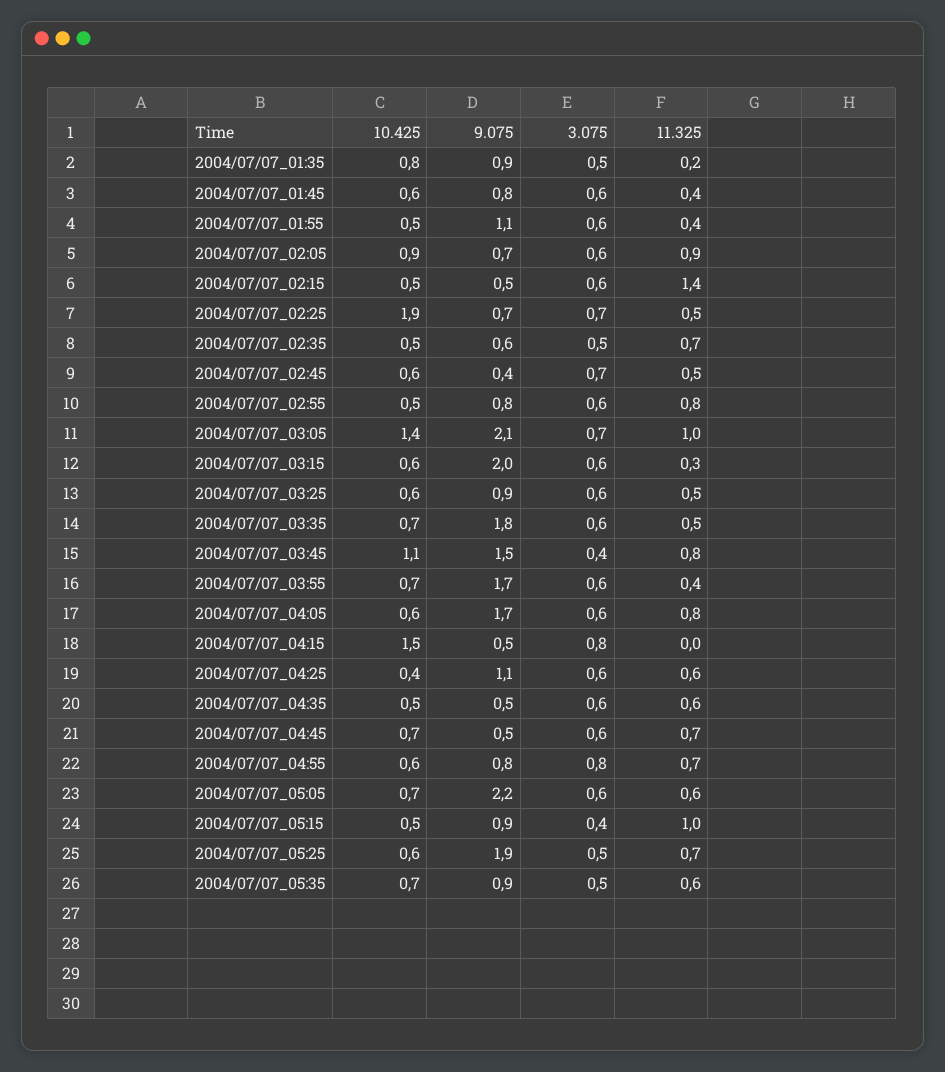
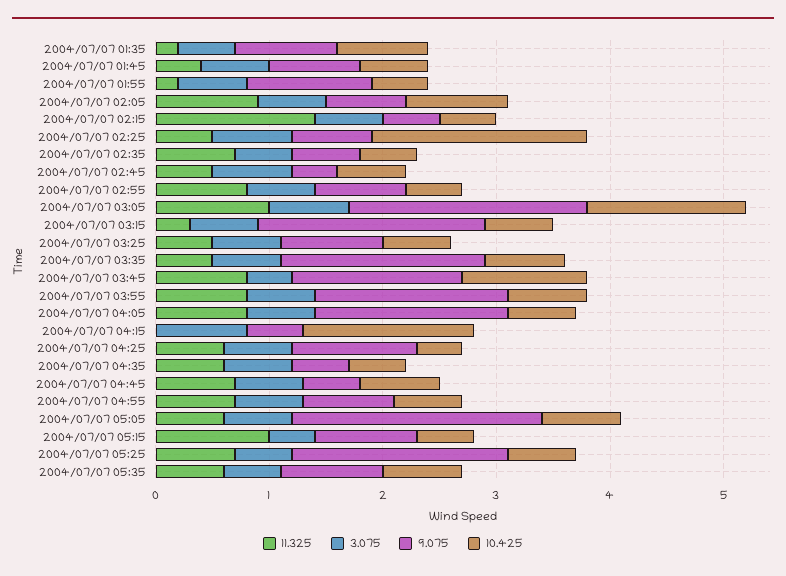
  {
    "10.425": {
      "2004/07/07_01:35": 0.8,
      "2004/07/07_01:45": 0.6,
      "2004/07/07_01:55": 0.5,
      "2004/07/07_02:05": 0.9,
      "2004/07/07_02:15": 0.5,
      "2004/07/07_02:25": 1.9,
      "2004/07/07_02:35": 0.5,
      "2004/07/07_02:45": 0.6,
      "2004/07/07_02:55": 0.5,
      "2004/07/07_03:05": 1.4,
      "2004/07/07_03:15": 0.6,
      "2004/07/07_03:25": 0.6,
      "2004/07/07_03:35": 0.7,
      "2004/07/07_03:45": 1.1,
      "2004/07/07_03:55": 0.7,
      "2004/07/07_04:05": 0.6,
      "2004/07/07_04:15": 1.5,
      "2004/07/07_04:25": 0.4,
      "2004/07/07_04:35": 0.5,
      "2004/07/07_04:45": 0.7,
      "2004/07/07_04:55": 0.6,
      "2004/07/07_05:05": 0.7,
      "2004/07/07_05:15": 0.5,
      "2004/07/07_05:25": 0.6,
      "2004/07/07_05:35": 0.7
    },
    "9.075": {
      "2004/07/07_01:35": 0.9,
      "2004/07/07_01:45": 0.8,
      "2004/07/07_01:55": 1.1,
      "2004/07/07_02:05": 0.7,
      "2004/07/07_02:15": 0.5,
      "2004/07/07_02:25": 0.7,
      "2004/07/07_02:35": 0.6,
      "2004/07/07_02:45": 0.4,
      "2004/07/07_02:55": 0.8,
      "2004/07/07_03:05": 2.1,
      "2004/07/07_03:15": 2,
      "2004/07/07_03:25": 0.9,
      "2004/07/07_03:35": 1.8,
      "2004/07/07_03:45": 1.5,
      "2004/07/07_03:55": 1.7,
      "2004/07/07_04:05": 1.7,
      "2004/07/07_04:15": 0.5,
      "2004/07/07_04:25": 1.1,
      "2004/07/07_04:35": 0.5,
      "2004/07/07_04:45": 0.5,
      "2004/07/07_04:55": 0.8,
      "2004/07/07_05:05": 2.2,
      "2004/07/07_05:15": 0.9,
      "2004/07/07_05:25": 1.9,
      "2004/07/07_05:35": 0.9
    },
    "3.075": {
      "2004/07/07_01:35": 0.5,
      "2004/07/07_01:45": 0.6,
      "2004/07/07_01:55": 0.6,
      "2004/07/07_02:05": 0.6,
      "2004/07/07_02:15": 0.6,
      "2004/07/07_02:25": 0.7,
      "2004/07/07_02:35": 0.5,
      "2004/07/07_02:45": 0.7,
      "2004/07/07_02:55": 0.6,
      "2004/07/07_03:05": 0.7,
      "2004/07/07_03:15": 0.6,
      "2004/07/07_03:25": 0.6,
      "2004/07/07_03:35": 0.6,
      "2004/07/07_03:45": 0.4,
      "2004/07/07_03:55": 0.6,
      "2004/07/07_04:05": 0.6,
      "2004/07/07_04:15": 0.8,
      "2004/07/07_04:25": 0.6,
      "2004/07/07_04:35": 0.6,
      "2004/07/07_04:45": 0.6,
-     "2004/07/07_04:55": 0.8,
+     "2004/07/07_04:55": 0.6,
      "2004/07/07_05:05": 0.6,
      "2004/07/07_05:15": 0.4,
      "2004/07/07_05:25": 0.5,
      "2004/07/07_05:35": 0.5
    },
    "11.325": {
      "2004/07/07_01:35": 0.2,
      "2004/07/07_01:45": 0.4,
-     "2004/07/07_01:55": 0.4,
+     "2004/07/07_01:55": 0.2,
      "2004/07/07_02:05": 0.9,
      "2004/07/07_02:15": 1.4,
      "2004/07/07_02:25": 0.5,
      "2004/07/07_02:35": 0.7,
      "2004/07/07_02:45": 0.5,
      "2004/07/07_02:55": 0.8,
      "2004/07/07_03:05": 1,
      "2004/07/07_03:15": 0.3,
      "2004/07/07_03:25": 0.5,
      "2004/07/07_03:35": 0.5,
      "2004/07/07_03:45": 0.8,
-     "2004/07/07_03:55": 0.4,
+     "2004/07/07_03:55": 0.8,
      "2004/07/07_04:05": 0.8,
      "2004/07/07_04:15": 0,
      "2004/07/07_04:25": 0.6,
      "2004/07/07_04:35": 0.6,
      "2004/07/07_04:45": 0.7,
      "2004/07/07_04:55": 0.7,
      "2004/07/07_05:05": 0.6,
      "2004/07/07_05:15": 1,
      "2004/07/07_05:25": 0.7,
      "2004/07/07_05:35": 0.6
    }
  }

